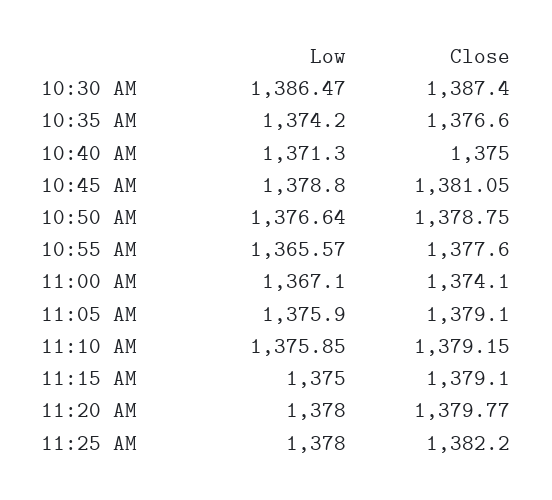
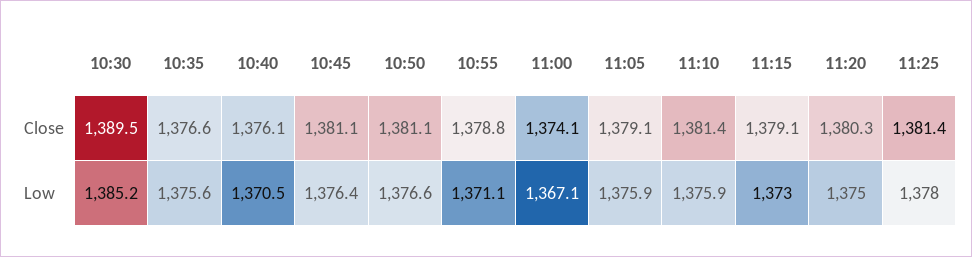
  {
    "Low": {
-     "10:30 AM": 1386.47,
+     "10:30 AM": 1385.2,
-     "10:35 AM": 1374.2,
+     "10:35 AM": 1375.6,
-     "10:40 AM": 1371.3,
+     "10:40 AM": 1370.5,
-     "10:45 AM": 1378.8,
+     "10:45 AM": 1376.4,
      "10:50 AM": 1376.64,
-     "10:55 AM": 1365.57,
+     "10:55 AM": 1371.1,
      "11:00 AM": 1367.1,
      "11:05 AM": 1375.9,
      "11:10 AM": 1375.85,
-     "11:15 AM": 1375,
+     "11:15 AM": 1373,
-     "11:20 AM": 1378,
+     "11:20 AM": 1375,
      "11:25 AM": 1378
    },
    "Close": {
-     "10:30 AM": 1387.4,
+     "10:30 AM": 1389.5,
      "10:35 AM": 1376.6,
-     "10:40 AM": 1375,
+     "10:40 AM": 1376.1,
      "10:45 AM": 1381.05,
-     "10:50 AM": 1378.75,
+     "10:50 AM": 1381.1,
-     "10:55 AM": 1377.6,
+     "10:55 AM": 1378.8,
      "11:00 AM": 1374.1,
      "11:05 AM": 1379.1,
-     "11:10 AM": 1379.15,
+     "11:10 AM": 1381.4,
      "11:15 AM": 1379.1,
-     "11:20 AM": 1379.77,
+     "11:20 AM": 1380.3,
-     "11:25 AM": 1382.2
+     "11:25 AM": 1381.4
    }
  }

